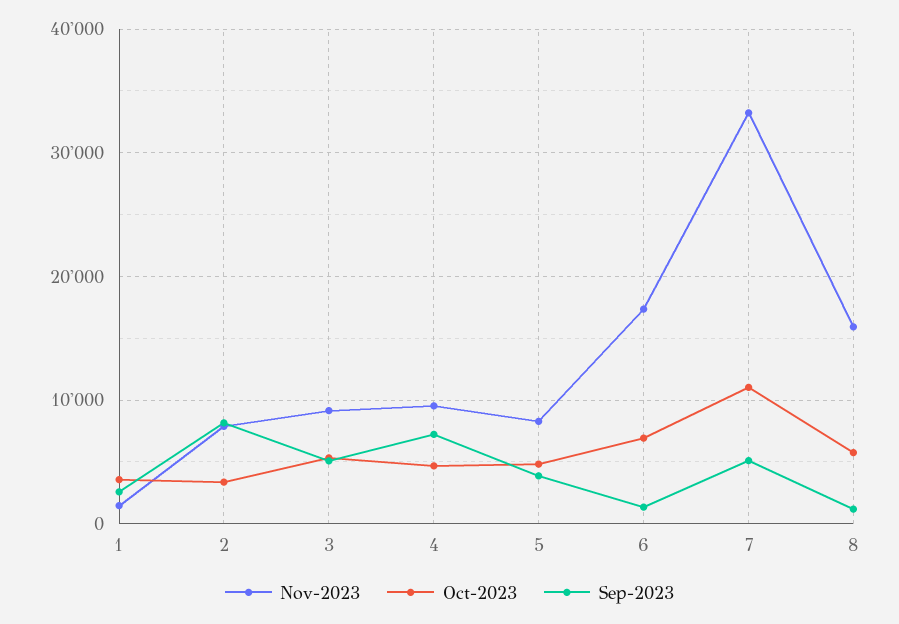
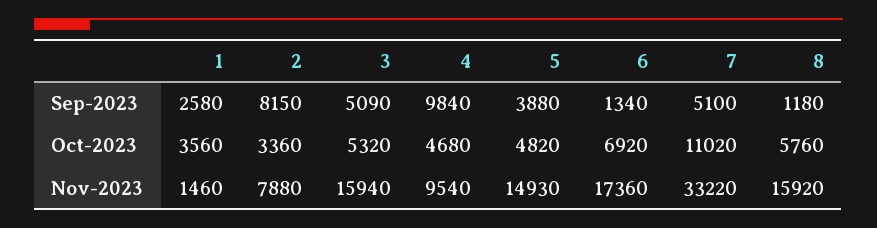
  {
    "Nov-2023": {
      "1": 1460,
      "2": 7880,
-     "3": 9000,
+     "3": 15940,
      "4": 9540,
-     "5": 8000,
+     "5": 14930,
      "6": 17360,
      "7": 33220,
      "8": 15920
    },
    "Oct-2023": {
      "1": 3560,
      "2": 3360,
      "3": 5320,
      "4": 4680,
      "5": 4820,
      "6": 6920,
      "7": 11020,
      "8": 5760
    },
    "Sep-2023": {
      "1": 2580,
      "2": 8150,
      "3": 5090,
-     "4": 7000,
+     "4": 9840,
      "5": 3880,
      "6": 1340,
      "7": 5100,
      "8": 1180
    }
  }

